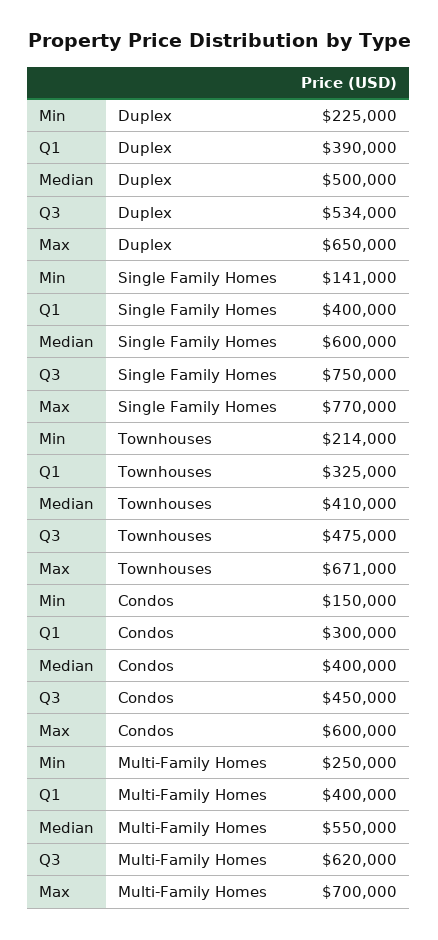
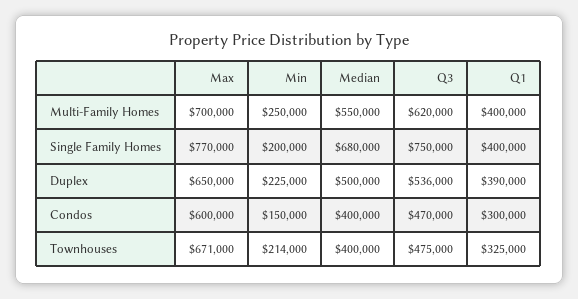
  {
    "Min": {
      "Duplex": 225000,
-     "Single Family Homes": 141000,
+     "Single Family Homes": 200000,
      "Townhouses": 214000,
      "Condos": 150000,
      "Multi-Family Homes": 250000
    },
    "Q1": {
      "Duplex": 390000,
      "Single Family Homes": 400000,
      "Townhouses": 325000,
      "Condos": 300000,
      "Multi-Family Homes": 400000
    },
    "Median": {
      "Duplex": 500000,
-     "Single Family Homes": 600000,
+     "Single Family Homes": 680000,
-     "Townhouses": 410000,
+     "Townhouses": 400000,
      "Condos": 400000,
      "Multi-Family Homes": 550000
    },
    "Q3": {
-     "Duplex": 534000,
+     "Duplex": 536000,
      "Single Family Homes": 750000,
      "Townhouses": 475000,
-     "Condos": 450000,
+     "Condos": 470000,
      "Multi-Family Homes": 620000
    },
    "Max": {
      "Duplex": 650000,
      "Single Family Homes": 770000,
      "Townhouses": 671000,
      "Condos": 600000,
      "Multi-Family Homes": 700000
    }
  }

